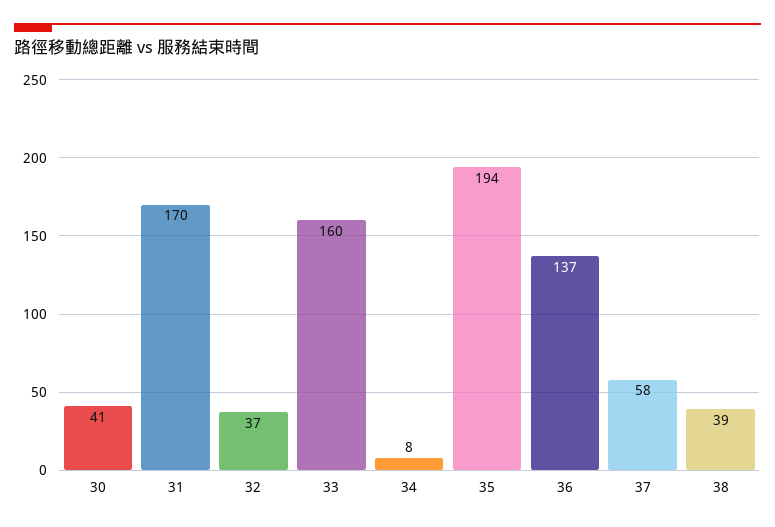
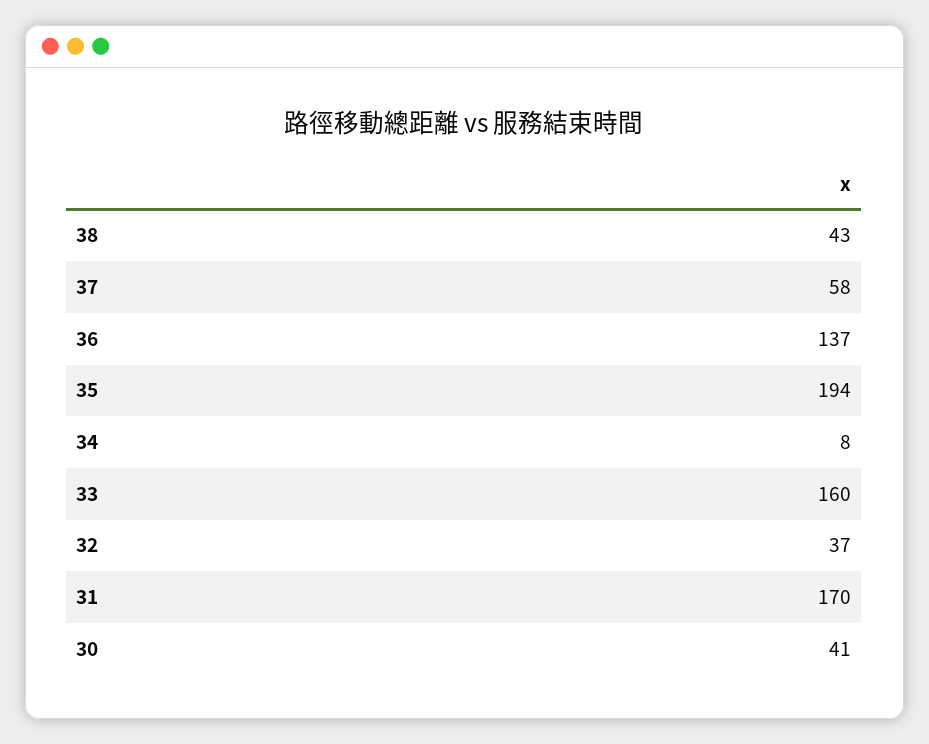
  {
    "30": 41,
    "31": 170,
    "32": 37,
    "33": 160,
    "34": 8,
    "35": 194,
    "36": 137,
    "37": 58,
-   "38": 39
+   "38": 43
  }

